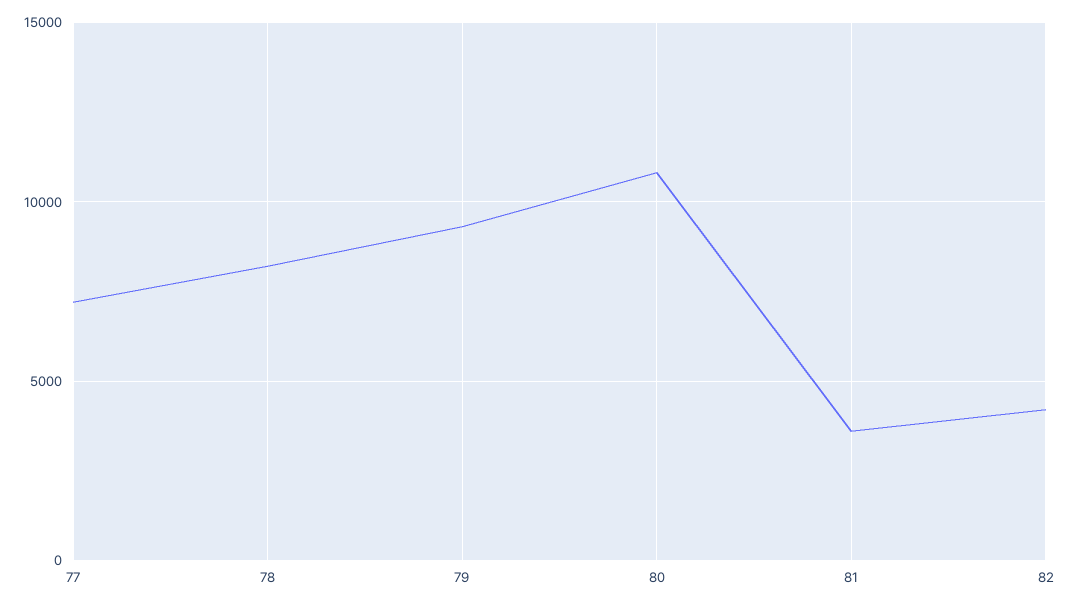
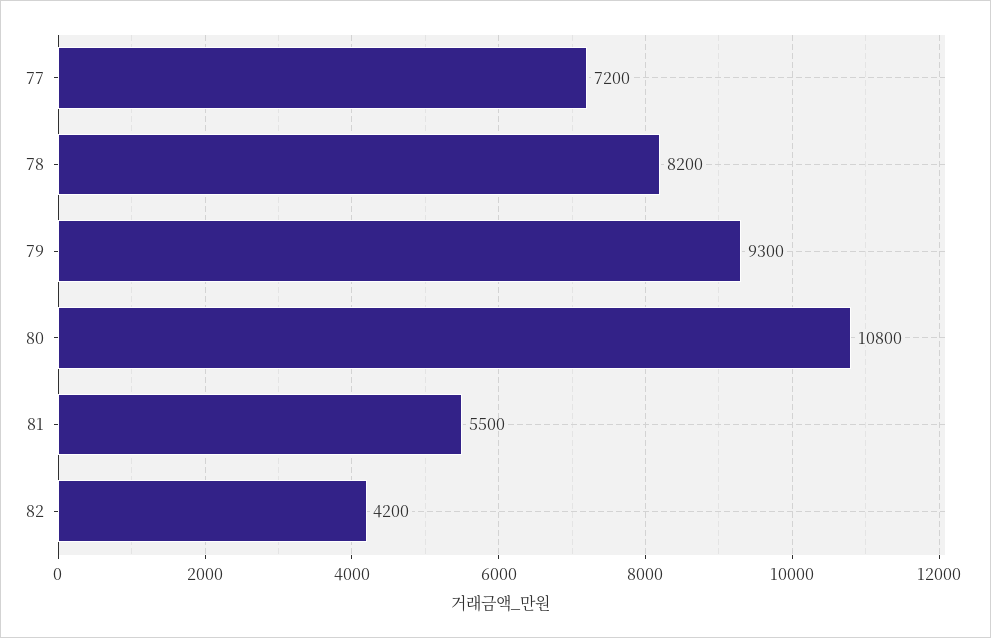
  {
    "77": 7200,
    "78": 8200,
    "79": 9300,
    "80": 10800,
-   "81": 3500,
+   "81": 5500,
    "82": 4200
  }

